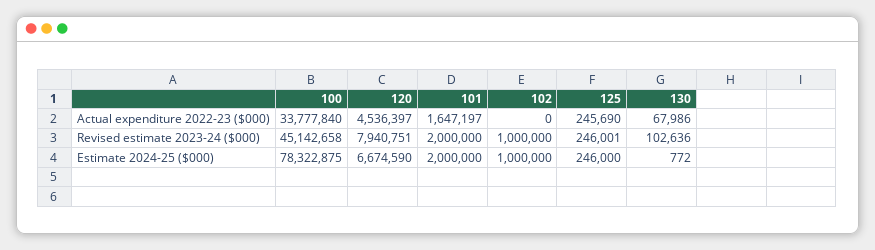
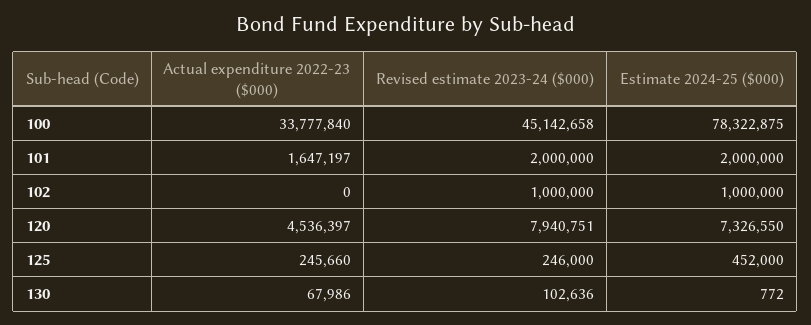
  {
    "100": {
      "Actual expenditure 2022-23 ($000)": 33777840,
      "Revised estimate 2023-24 ($000)": 45142658,
      "Estimate 2024-25 ($000)": 78322875
    },
    "120": {
      "Actual expenditure 2022-23 ($000)": 4536397,
      "Revised estimate 2023-24 ($000)": 7940751,
-     "Estimate 2024-25 ($000)": 6674590
+     "Estimate 2024-25 ($000)": 7326550
    },
    "101": {
      "Actual expenditure 2022-23 ($000)": 1647197,
      "Revised estimate 2023-24 ($000)": 2000000,
      "Estimate 2024-25 ($000)": 2000000
    },
    "102": {
      "Actual expenditure 2022-23 ($000)": 0,
      "Revised estimate 2023-24 ($000)": 1000000,
      "Estimate 2024-25 ($000)": 1000000
    },
    "125": {
-     "Actual expenditure 2022-23 ($000)": 245690,
+     "Actual expenditure 2022-23 ($000)": 245660,
-     "Revised estimate 2023-24 ($000)": 246001,
+     "Revised estimate 2023-24 ($000)": 246000,
-     "Estimate 2024-25 ($000)": 246000
+     "Estimate 2024-25 ($000)": 452000
    },
    "130": {
      "Actual expenditure 2022-23 ($000)": 67986,
      "Revised estimate 2023-24 ($000)": 102636,
      "Estimate 2024-25 ($000)": 772
    }
  }

